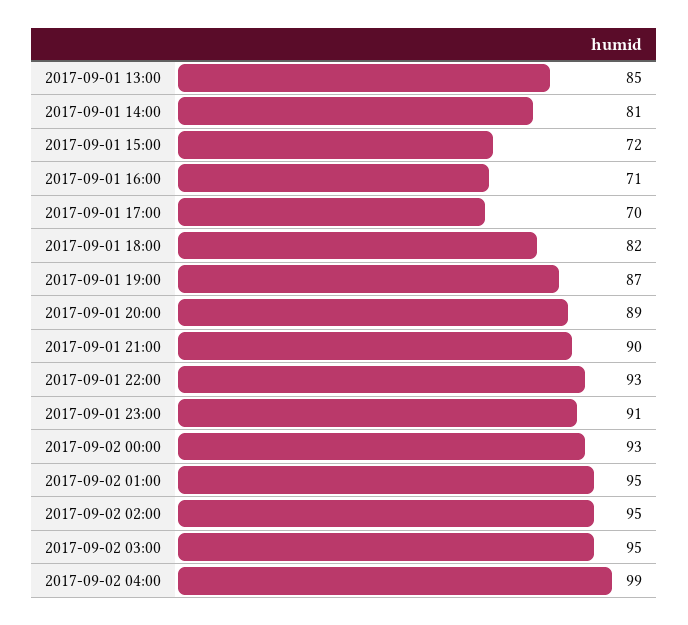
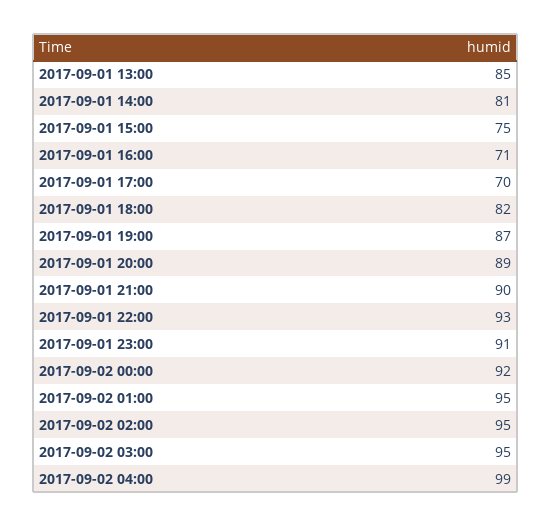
  {
    "2017-09-01 13:00": 85,
    "2017-09-01 14:00": 81,
-   "2017-09-01 15:00": 72,
+   "2017-09-01 15:00": 75,
    "2017-09-01 16:00": 71,
    "2017-09-01 17:00": 70,
    "2017-09-01 18:00": 82,
    "2017-09-01 19:00": 87,
    "2017-09-01 20:00": 89,
    "2017-09-01 21:00": 90,
    "2017-09-01 22:00": 93,
    "2017-09-01 23:00": 91,
-   "2017-09-02 00:00": 93,
+   "2017-09-02 00:00": 92,
    "2017-09-02 01:00": 95,
    "2017-09-02 02:00": 95,
    "2017-09-02 03:00": 95,
    "2017-09-02 04:00": 99
  }

